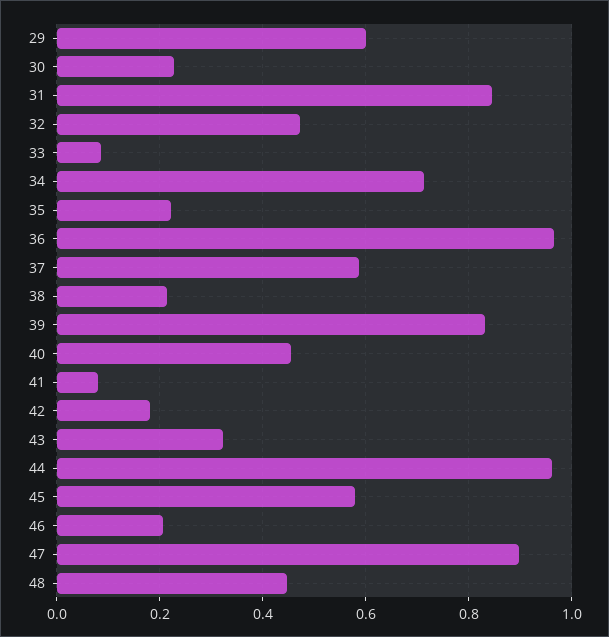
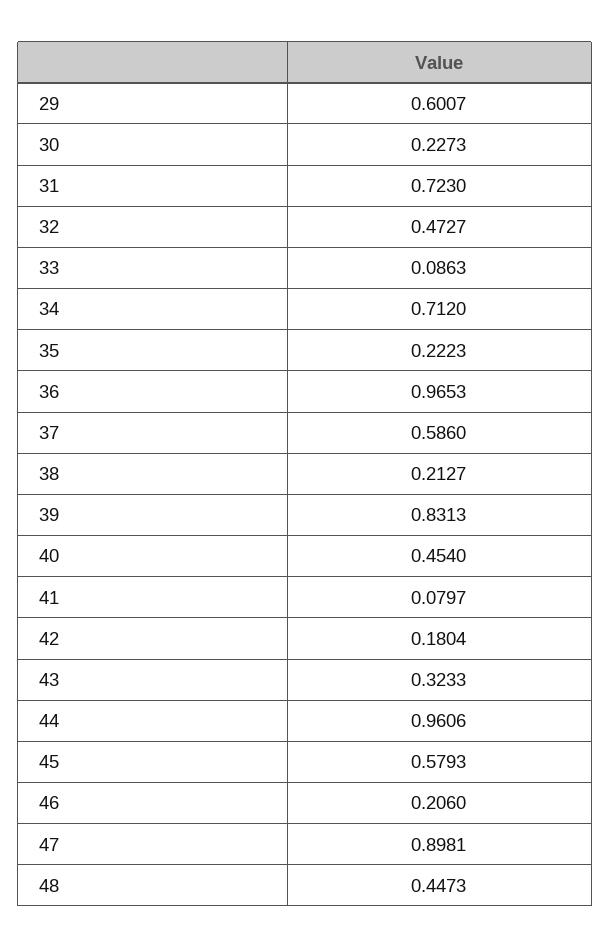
  {
    "29": 0.6007,
    "30": 0.2273,
-   "31": 0.84,
+   "31": 0.723,
    "32": 0.4727,
    "33": 0.0863,
    "34": 0.712,
    "35": 0.2223,
    "36": 0.9653,
    "37": 0.586,
    "38": 0.2127,
    "39": 0.8313,
    "40": 0.454,
    "41": 0.0797,
    "42": 0.1804,
    "43": 0.3233,
    "44": 0.9606,
    "45": 0.5793,
    "46": 0.206,
    "47": 0.8981,
    "48": 0.4473
  }

